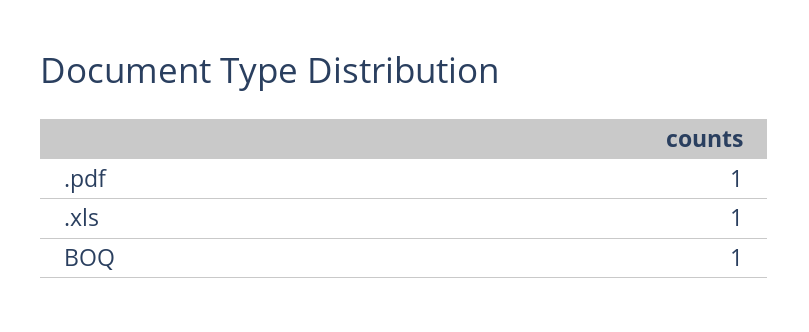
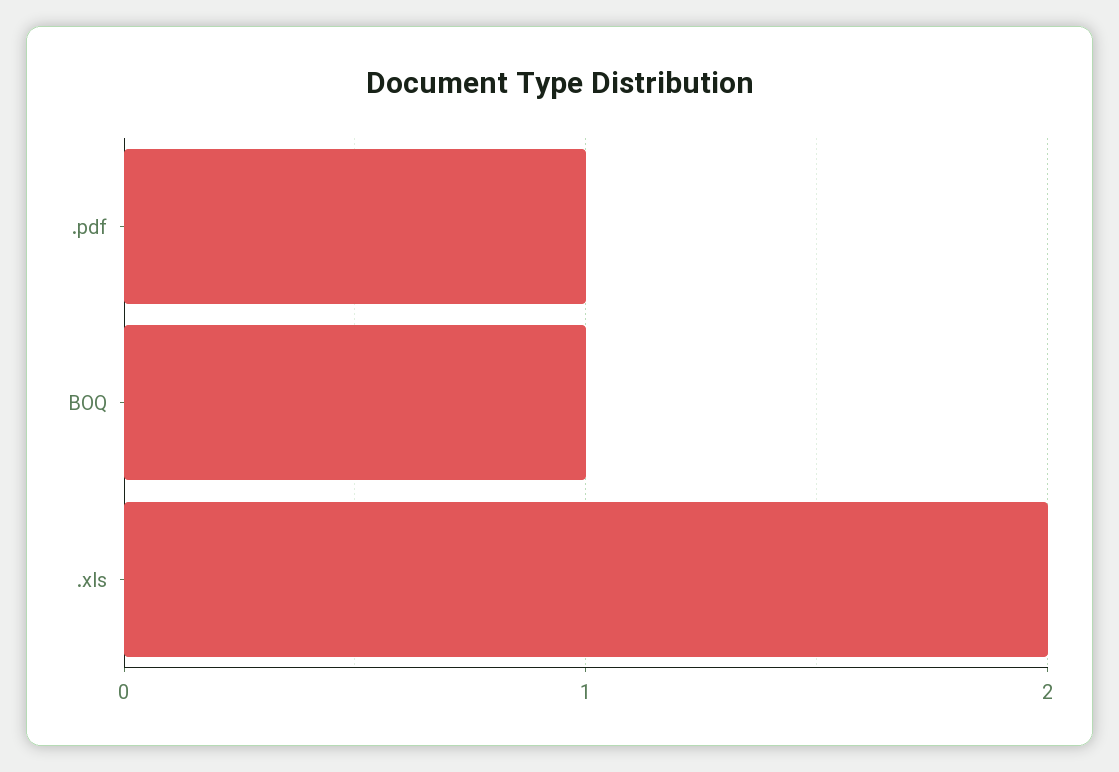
  {
    ".pdf": 1,
-   ".xls": 1,
+   ".xls": 2,
    "BOQ": 1
  }

